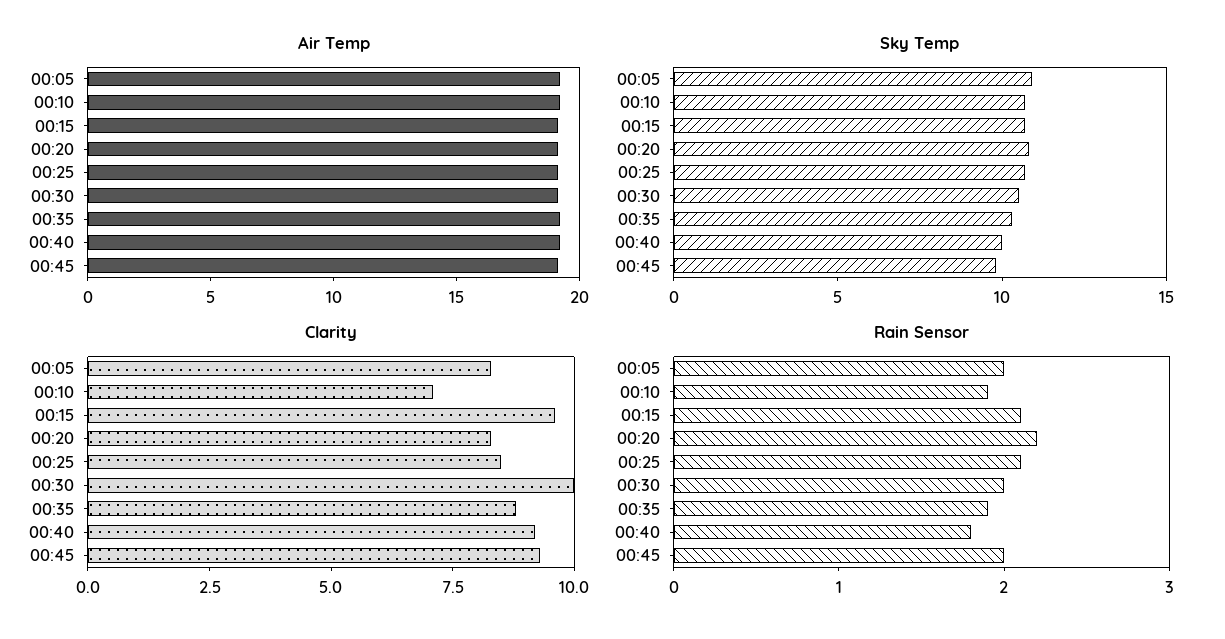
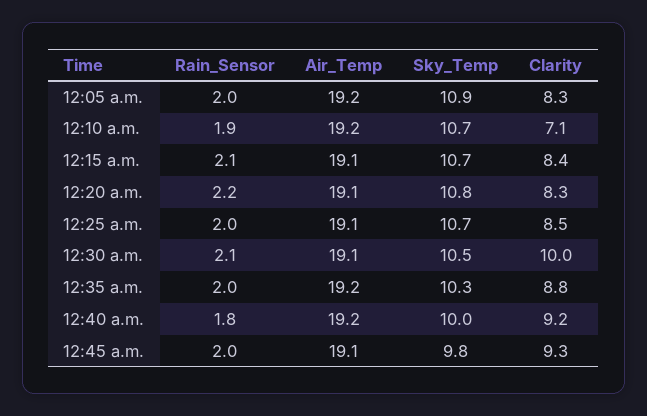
  {
    "Air Temp": {
      "00:05": 19.2,
      "00:10": 19.2,
      "00:15": 19.1,
      "00:20": 19.1,
      "00:25": 19.1,
      "00:30": 19.1,
      "00:35": 19.2,
      "00:40": 19.2,
      "00:45": 19.1
    },
    "Sky Temp": {
      "00:05": 10.9,
      "00:10": 10.7,
      "00:15": 10.7,
      "00:20": 10.8,
      "00:25": 10.7,
      "00:30": 10.5,
      "00:35": 10.3,
      "00:40": 10,
      "00:45": 9.8
    },
    "Clarity": {
      "00:05": 8.3,
      "00:10": 7.1,
-     "00:15": 9.5,
+     "00:15": 8.4,
      "00:20": 8.3,
      "00:25": 8.5,
      "00:30": 10,
      "00:35": 8.8,
      "00:40": 9.2,
      "00:45": 9.3
    },
    "Rain Sensor": {
      "00:05": 2,
      "00:10": 1.9,
      "00:15": 2.1,
      "00:20": 2.2,
-     "00:25": 2.1,
+     "00:25": 2,
-     "00:30": 2,
+     "00:30": 2.1,
-     "00:35": 1.9,
+     "00:35": 2,
      "00:40": 1.8,
      "00:45": 2
    }
  }

